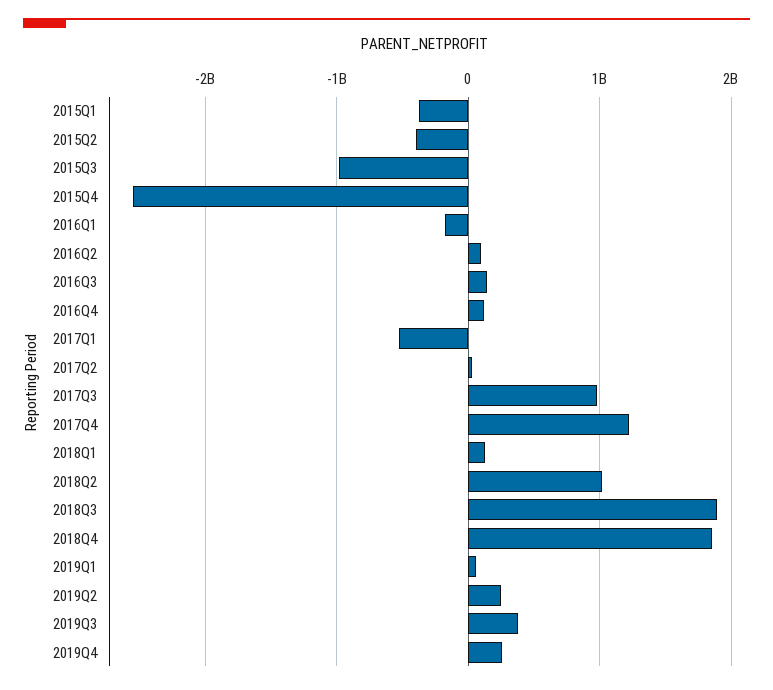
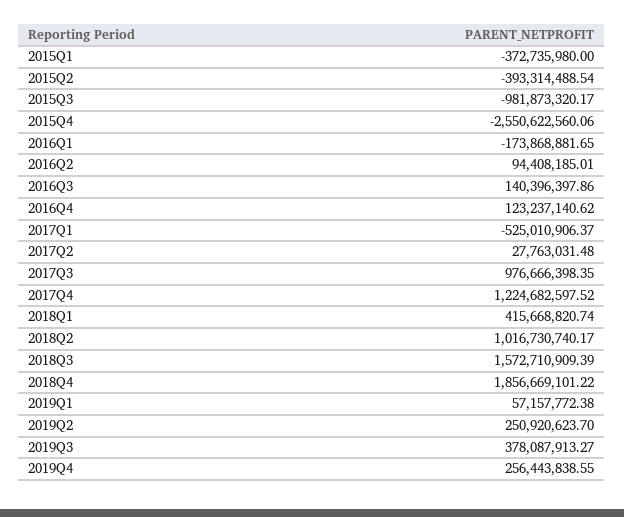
  {
    "2015Q1": -372735980,
    "2015Q2": -393314488.54,
    "2015Q3": -981873320.17,
    "2015Q4": -2550622560.06,
    "2016Q1": -173868881.65,
    "2016Q2": 94408185.01,
    "2016Q3": 140396397.86,
    "2016Q4": 123237140.62,
    "2017Q1": -525010906.37,
    "2017Q2": 27763031.48,
    "2017Q3": 976666398.35,
    "2017Q4": 1224682597.52,
-   "2018Q1": 100000000,
+   "2018Q1": 415668820.74,
    "2018Q2": 1016730740.17,
-   "2018Q3": 1900000000,
+   "2018Q3": 1572710909.39,
    "2018Q4": 1856669101.22,
    "2019Q1": 57157772.38,
    "2019Q2": 250920623.7,
    "2019Q3": 378087913.27,
    "2019Q4": 256443838.55
  }

